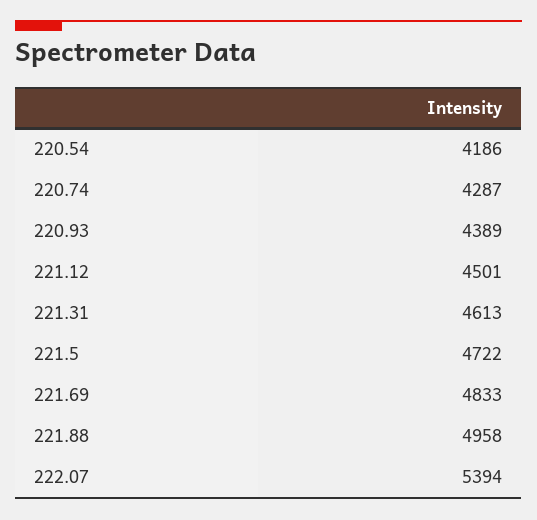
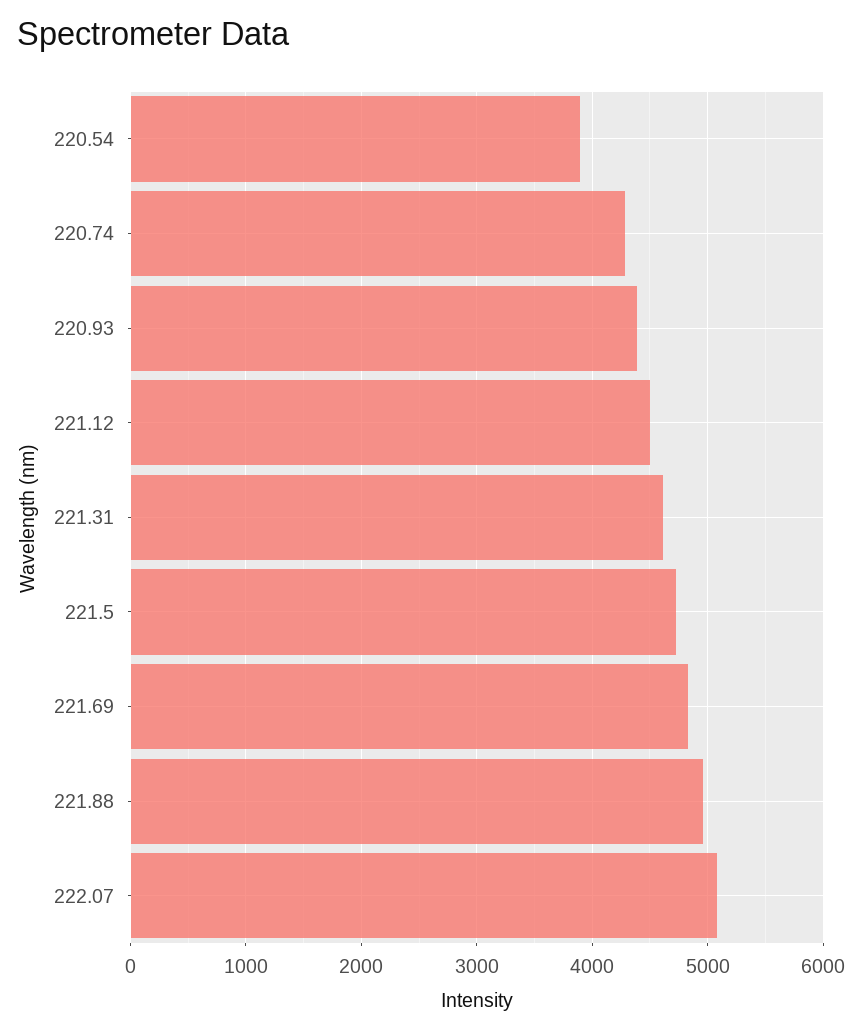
  {
-   "220.54": 4186,
+   "220.54": 3900,
    "220.74": 4287,
    "220.93": 4389,
    "221.12": 4501,
    "221.31": 4613,
    "221.5": 4722,
    "221.69": 4833,
    "221.88": 4958,
-   "222.07": 5394
+   "222.07": 5100
  }

